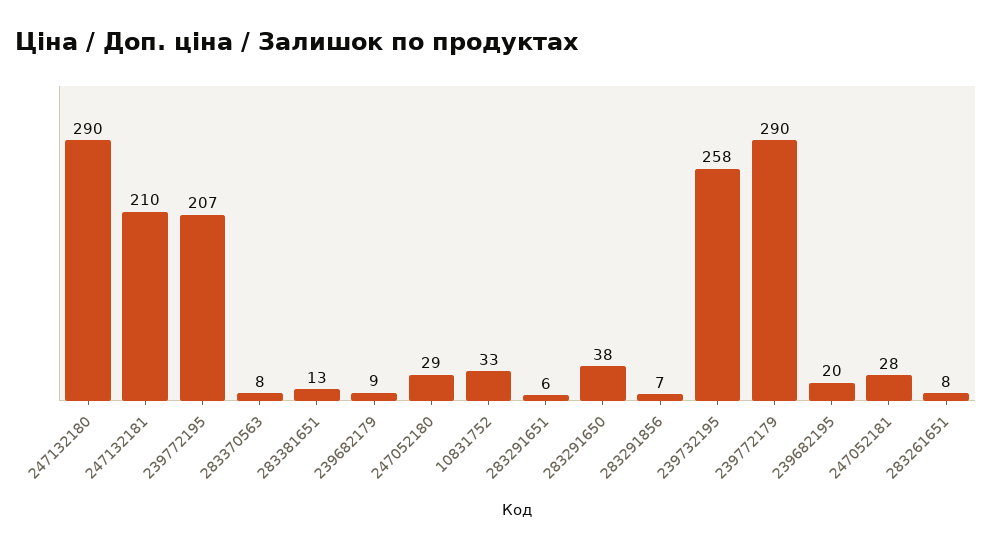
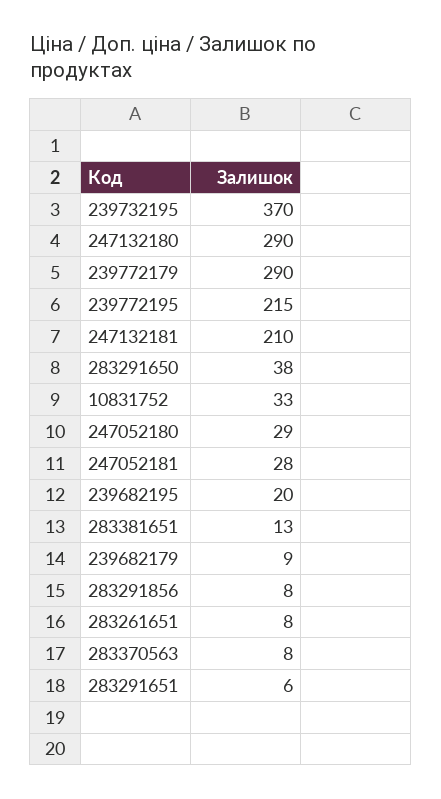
  {
    "247132180": 290,
    "247132181": 210,
-   "239772195": 207,
+   "239772195": 215,
    "283370563": 8,
    "283381651": 13,
    "239682179": 9,
    "247052180": 29,
    "10831752": 33,
    "283291651": 6,
    "283291650": 38,
-   "283291856": 7,
+   "283291856": 8,
-   "239732195": 258,
+   "239732195": 370,
    "239772179": 290,
    "239682195": 20,
    "247052181": 28,
    "283261651": 8
  }

